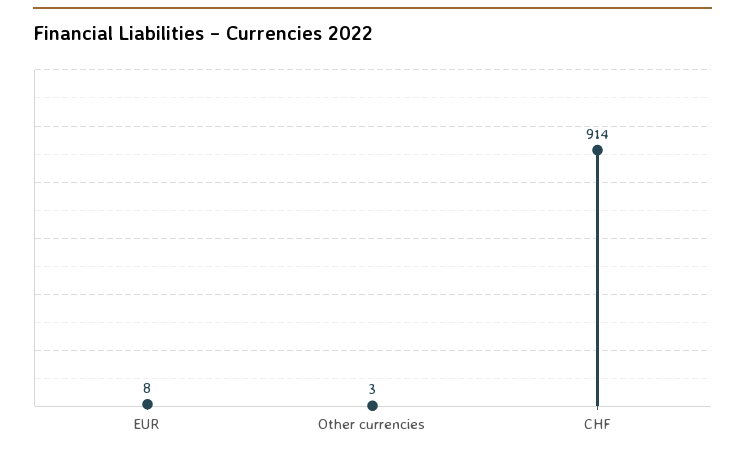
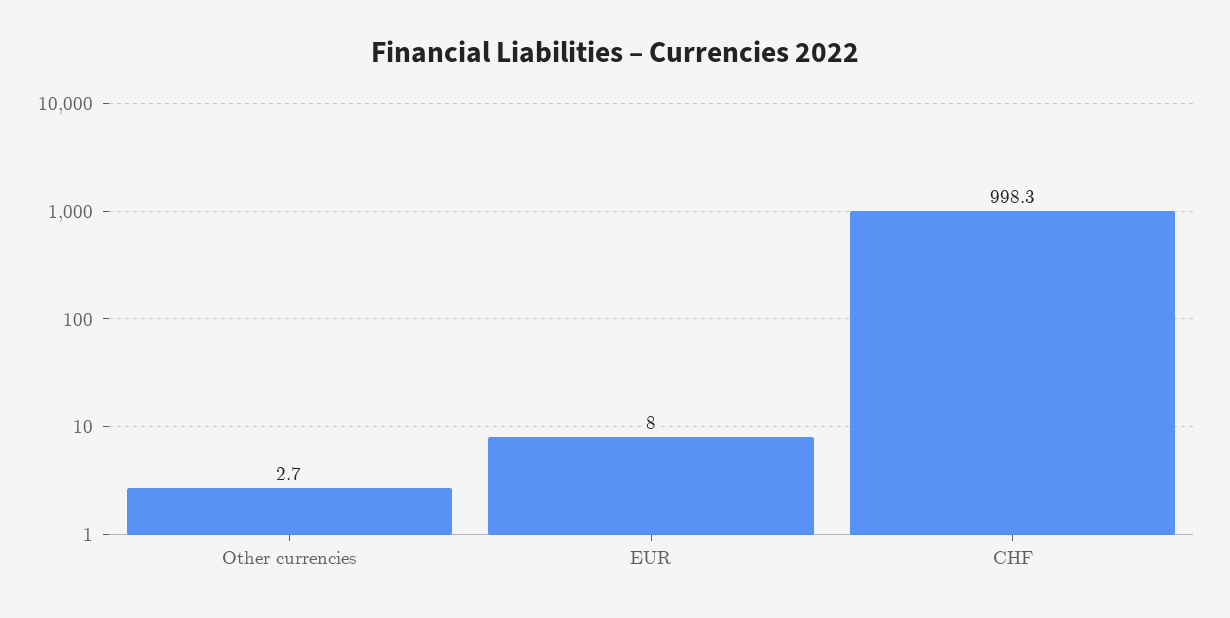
  {
    "EUR": 8,
    "Other currencies": 2.7,
-   "CHF": 914
+   "CHF": 998.3
  }

